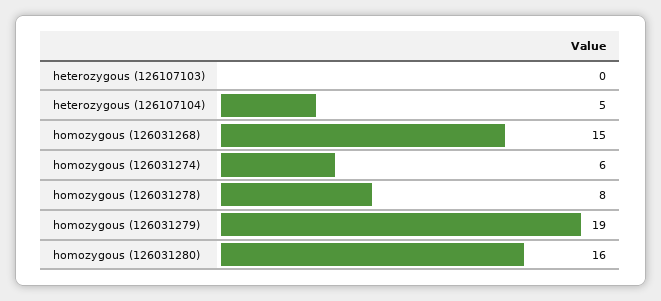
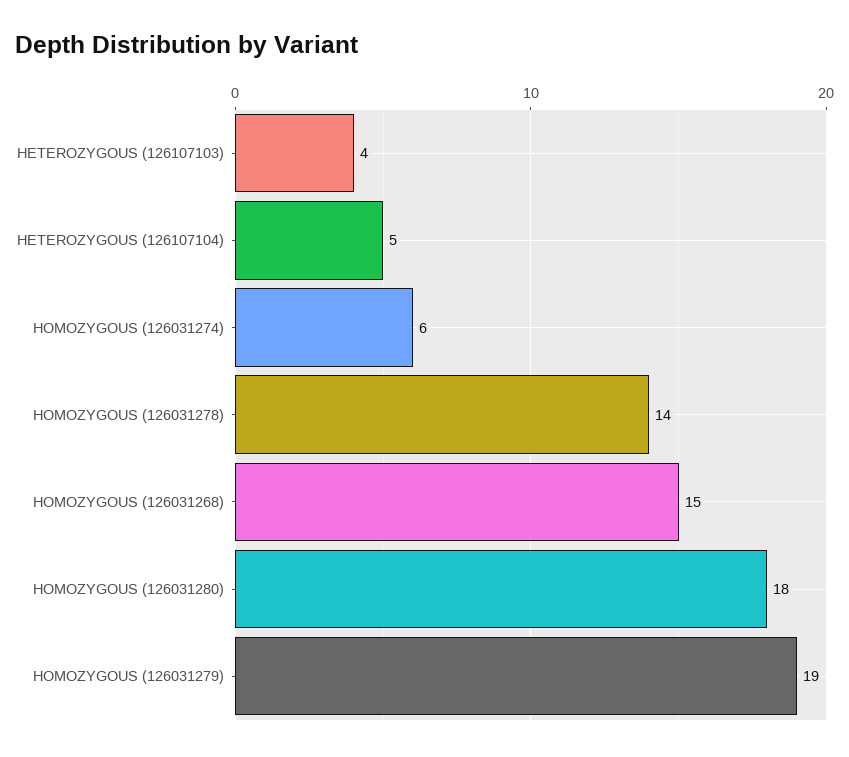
  {
-   "heterozygous (126107103)": 0,
+   "heterozygous (126107103)": 4,
    "heterozygous (126107104)": 5,
    "homozygous (126031268)": 15,
    "homozygous (126031274)": 6,
-   "homozygous (126031278)": 8,
+   "homozygous (126031278)": 14,
    "homozygous (126031279)": 19,
-   "homozygous (126031280)": 16
+   "homozygous (126031280)": 18
  }

